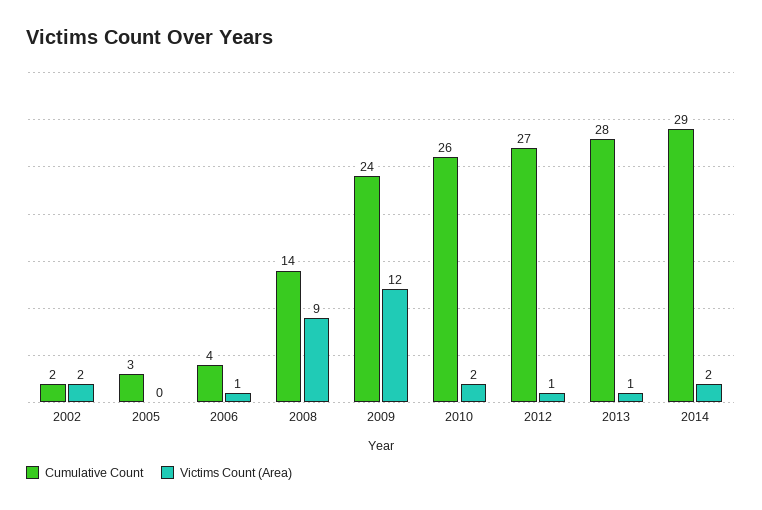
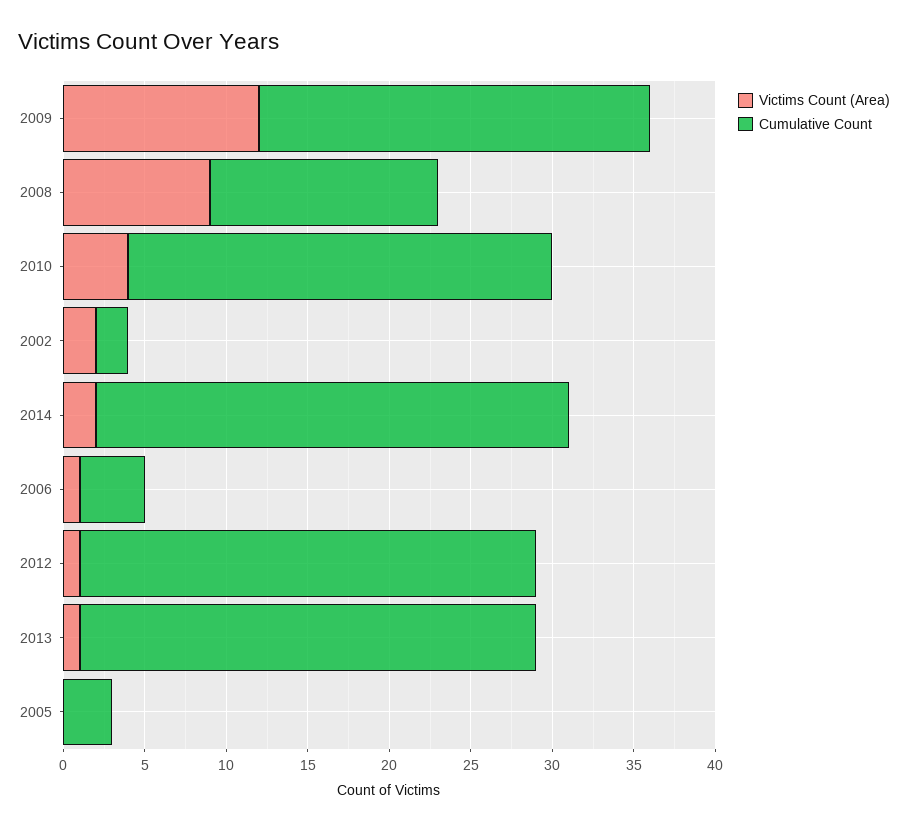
  {
    "Cumulative Count": {
      "2002": 2,
      "2005": 3,
      "2006": 4,
      "2008": 14,
      "2009": 24,
      "2010": 26,
-     "2012": 27,
+     "2012": 28,
      "2013": 28,
      "2014": 29
    },
    "Victims Count (Area)": {
      "2002": 2,
      "2005": 0,
      "2006": 1,
      "2008": 9,
      "2009": 12,
-     "2010": 2,
+     "2010": 4,
      "2012": 1,
      "2013": 1,
      "2014": 2
    }
  }

